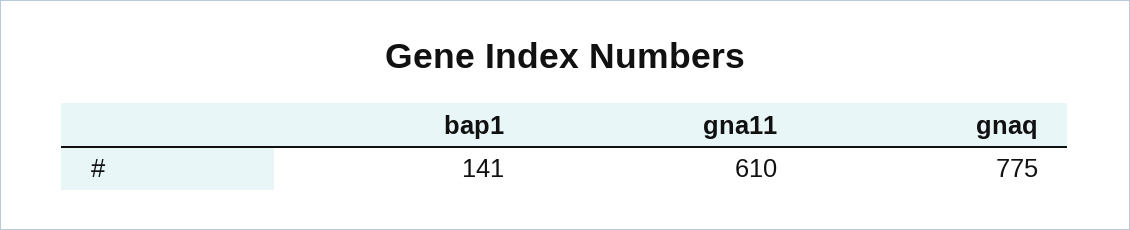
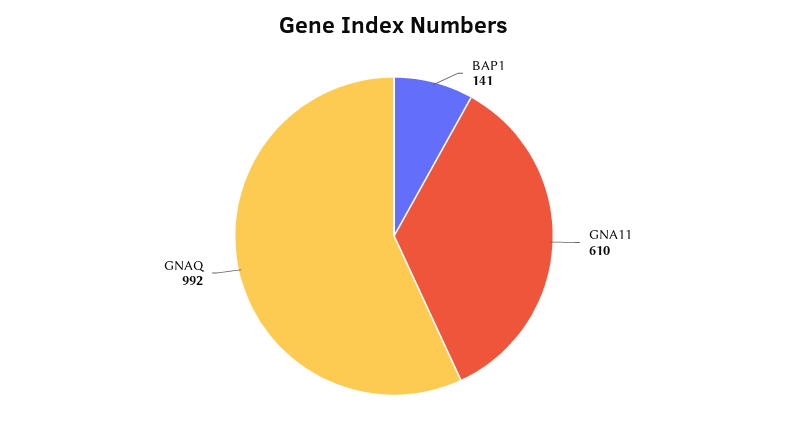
  {
    "bap1": 141,
    "gna11": 610,
-   "gnaq": 775
+   "gnaq": 992
  }

